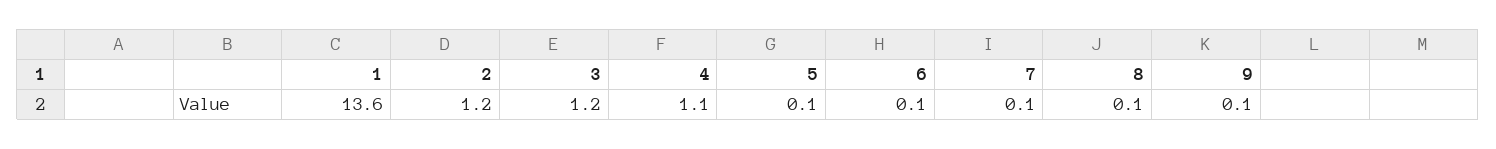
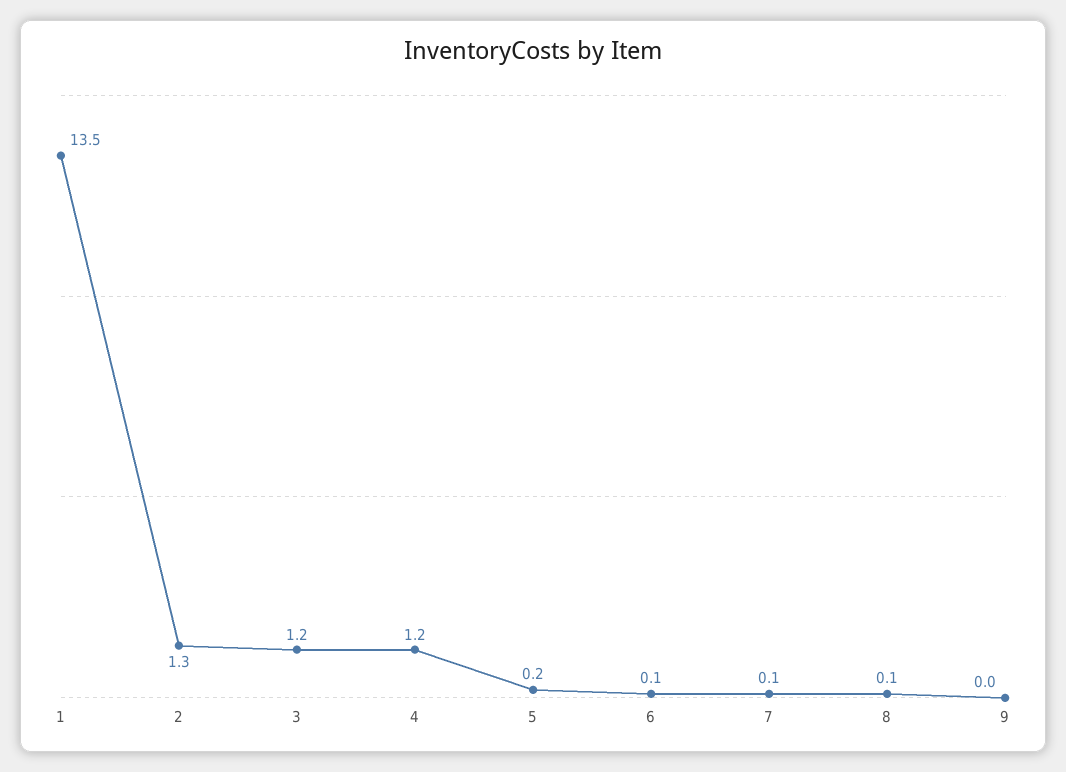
  {
-   "1": 13.6,
+   "1": 13.5,
-   "2": 1.2,
+   "2": 1.3,
    "3": 1.2,
-   "4": 1.1,
+   "4": 1.2,
-   "5": 0.1,
+   "5": 0.2,
    "6": 0.1,
    "7": 0.1,
    "8": 0.1,
-   "9": 0.1
+   "9": 0
  }

